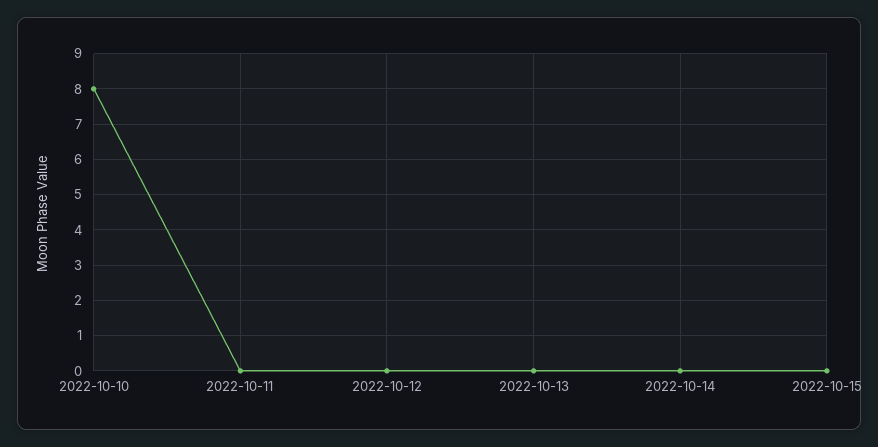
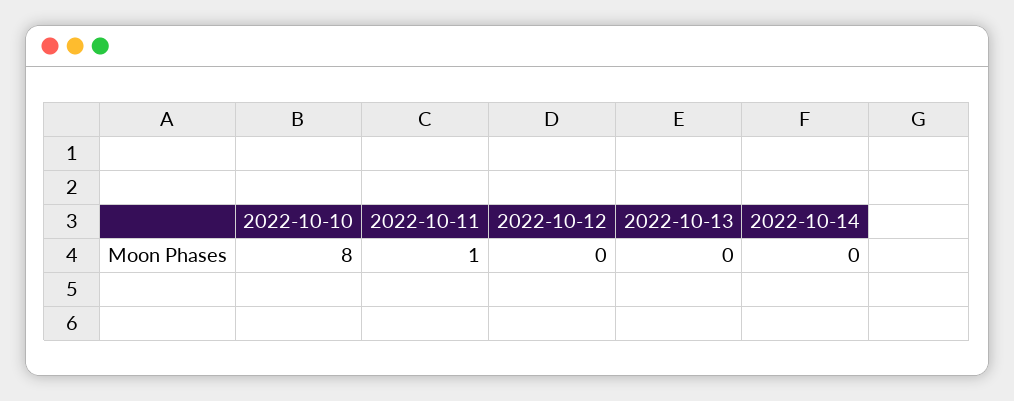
  {
    "2022-10-10": 8,
-   "2022-10-11": 0,
+   "2022-10-11": 1,
    "2022-10-12": 0,
    "2022-10-13": 0,
-   "2022-10-14": 0,
+   "2022-10-14": 0
-   "2022-10-15": 0
  }

